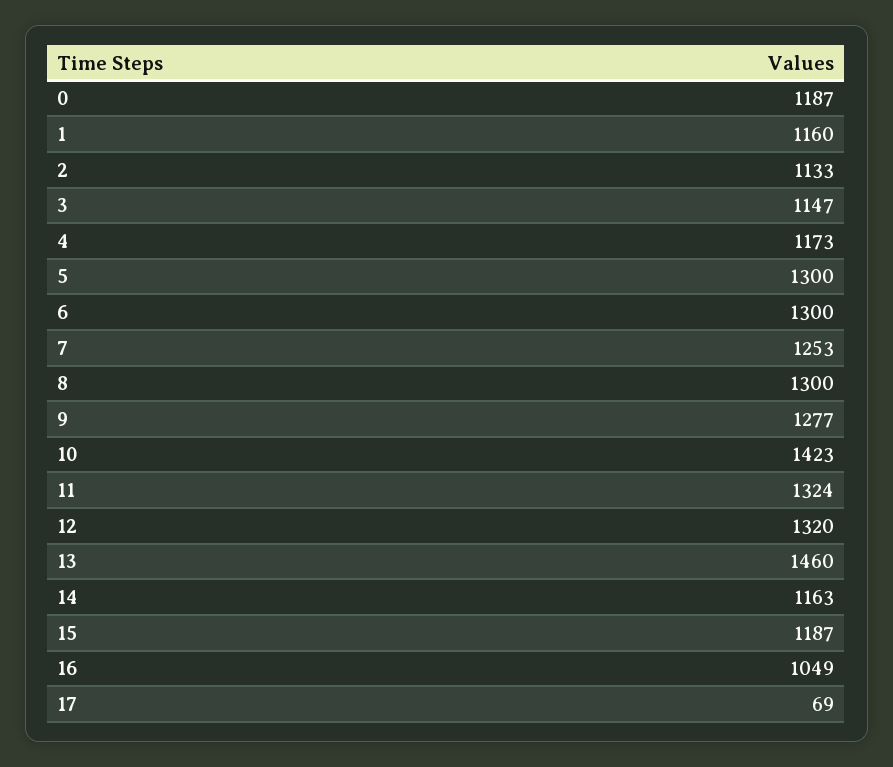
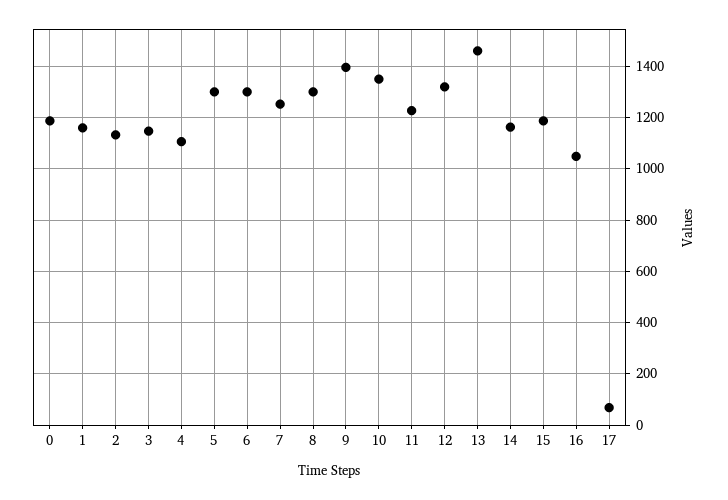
  {
    "0": 1187,
    "1": 1160,
    "2": 1133,
    "3": 1147,
-   "4": 1173,
+   "4": 1100,
    "5": 1300,
    "6": 1300,
    "7": 1253,
    "8": 1300,
-   "9": 1277,
+   "9": 1400,
-   "10": 1423,
+   "10": 1350,
-   "11": 1324,
+   "11": 1225,
    "12": 1320,
    "13": 1460,
    "14": 1163,
    "15": 1187,
    "16": 1049,
    "17": 69
  }

